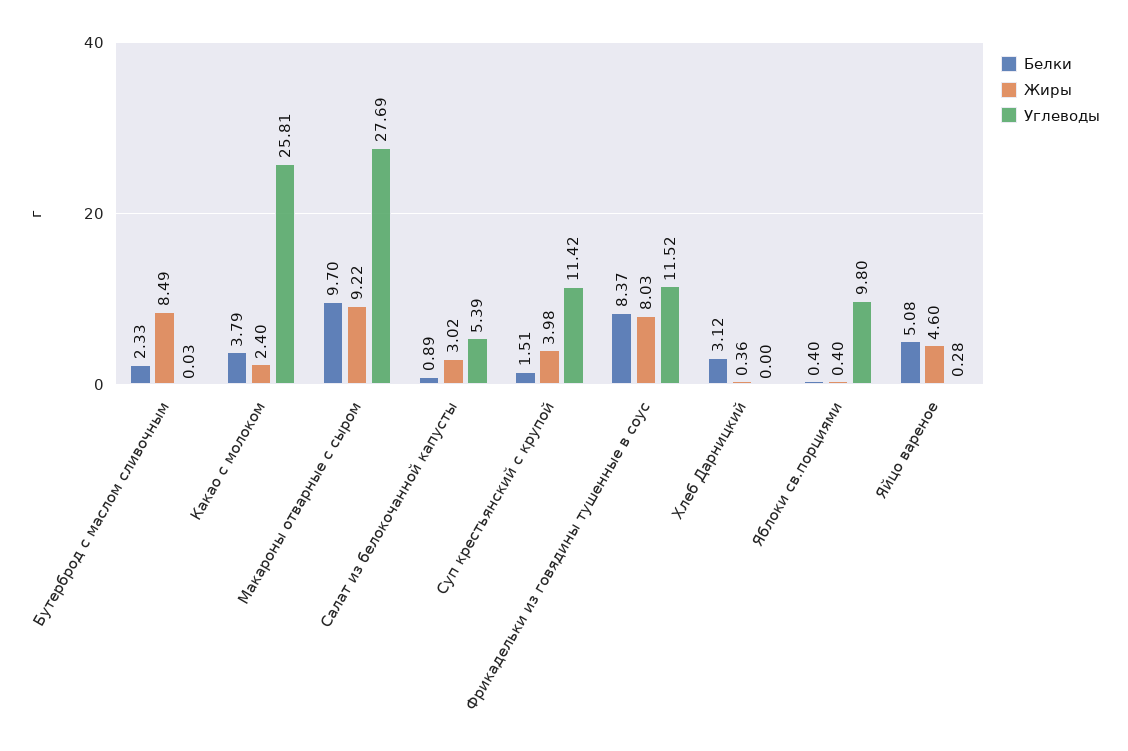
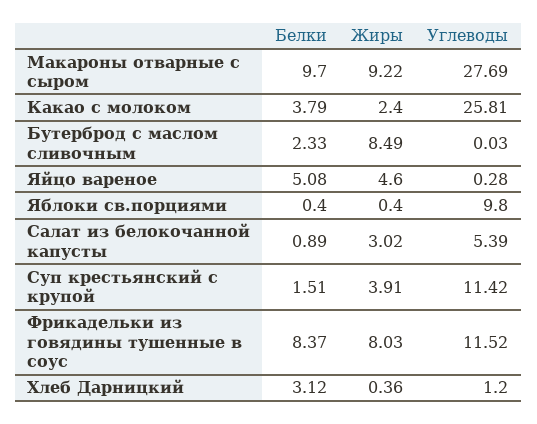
  {
    "Белки": {
      "Бутерброд с маслом сливочным": 2.33,
      "Какао с молоком": 3.79,
      "Макароны отварные с сыром": 9.7,
      "Салат из белокочанной капусты": 0.89,
      "Суп крестьянский с крупой": 1.51,
      "Фрикадельки из говядины тушенные в соус": 8.37,
      "Хлеб Дарницкий": 3.12,
      "Яблоки св.порциями": 0.4,
      "Яйцо вареное": 5.08
    },
    "Жиры": {
      "Бутерброд с маслом сливочным": 8.49,
      "Какао с молоком": 2.4,
      "Макароны отварные с сыром": 9.22,
      "Салат из белокочанной капусты": 3.02,
-     "Суп крестьянский с крупой": 3.98,
+     "Суп крестьянский с крупой": 3.91,
      "Фрикадельки из говядины тушенные в соус": 8.03,
      "Хлеб Дарницкий": 0.36,
      "Яблоки св.порциями": 0.4,
      "Яйцо вареное": 4.6
    },
    "Углеводы": {
      "Бутерброд с маслом сливочным": 0.03,
      "Какао с молоком": 25.81,
      "Макароны отварные с сыром": 27.69,
      "Салат из белокочанной капусты": 5.39,
      "Суп крестьянский с крупой": 11.42,
      "Фрикадельки из говядины тушенные в соус": 11.52,
-     "Хлеб Дарницкий": 0,
+     "Хлеб Дарницкий": 1.2,
      "Яблоки св.порциями": 9.8,
      "Яйцо вареное": 0.28
    }
  }

